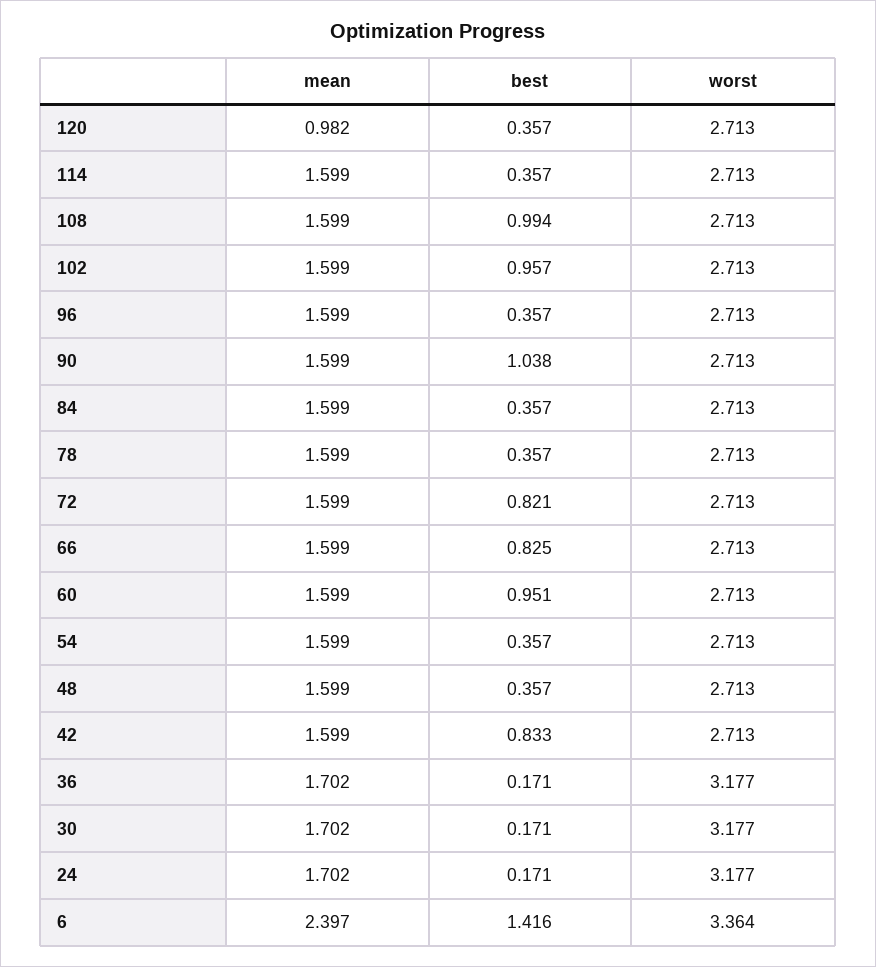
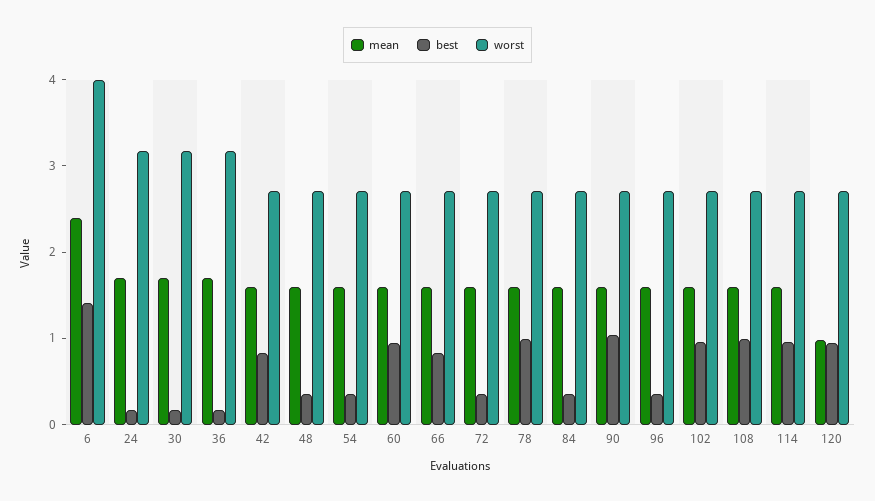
  {
    "mean": {
      "120": 0.982,
      "114": 1.599,
      "108": 1.599,
      "102": 1.599,
      "96": 1.599,
      "90": 1.599,
      "84": 1.599,
      "78": 1.599,
      "72": 1.599,
      "66": 1.599,
      "60": 1.599,
      "54": 1.599,
      "48": 1.599,
      "42": 1.599,
      "36": 1.702,
      "30": 1.702,
      "24": 1.702,
      "6": 2.397
    },
    "best": {
-     "120": 0.357,
+     "120": 1,
-     "114": 0.357,
+     "114": 1,
      "108": 0.994,
      "102": 0.957,
      "96": 0.357,
      "90": 1.038,
      "84": 0.357,
-     "78": 0.357,
+     "78": 1,
-     "72": 0.821,
+     "72": 0.4,
      "66": 0.825,
      "60": 0.951,
      "54": 0.357,
      "48": 0.357,
      "42": 0.833,
      "36": 0.171,
      "30": 0.171,
      "24": 0.171,
      "6": 1.416
    },
    "worst": {
      "120": 2.713,
      "114": 2.713,
      "108": 2.713,
      "102": 2.713,
      "96": 2.713,
      "90": 2.713,
      "84": 2.713,
      "78": 2.713,
      "72": 2.713,
      "66": 2.713,
      "60": 2.713,
      "54": 2.713,
      "48": 2.713,
      "42": 2.713,
      "36": 3.177,
      "30": 3.177,
      "24": 3.177,
-     "6": 3.364
+     "6": 4
    }
  }

